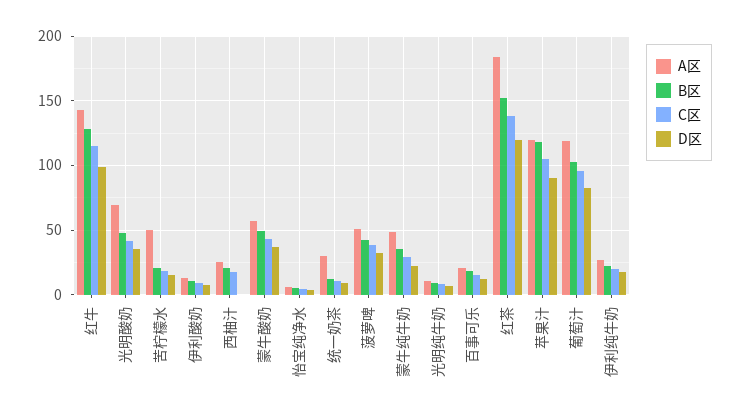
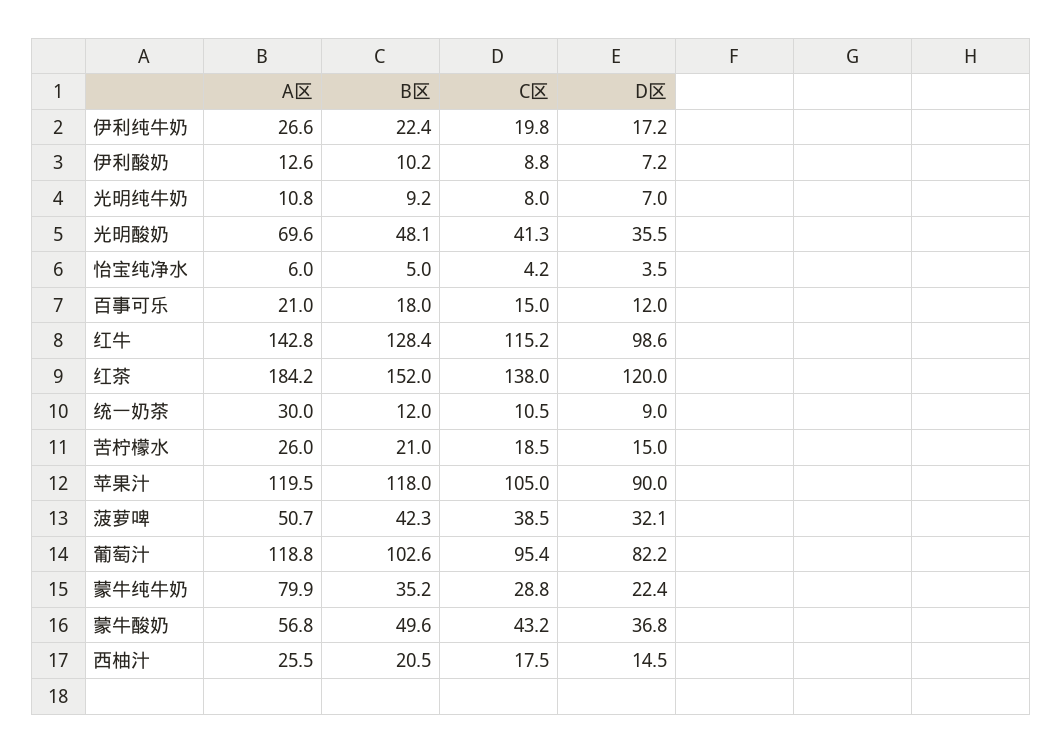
  {
    "A区": {
      "红牛": 142.8,
      "光明酸奶": 69.6,
-     "苦柠檬水": 50,
+     "苦柠檬水": 26,
      "伊利酸奶": 12.6,
      "西柚汁": 25.5,
      "蒙牛酸奶": 56.8,
      "怡宝纯净水": 6,
      "统一奶茶": 30,
      "菠萝啤": 50.7,
-     "蒙牛纯牛奶": 50,
+     "蒙牛纯牛奶": 79.9,
      "光明纯牛奶": 10.8,
      "百事可乐": 21,
      "红茶": 184.2,
      "苹果汁": 119.5,
      "葡萄汁": 118.8,
      "伊利纯牛奶": 26.6
    },
    "B区": {
      "红牛": 128.4,
      "光明酸奶": 48.1,
      "苦柠檬水": 21,
      "伊利酸奶": 10.2,
      "西柚汁": 20.5,
      "蒙牛酸奶": 49.6,
      "怡宝纯净水": 5,
      "统一奶茶": 12,
      "菠萝啤": 42.3,
      "蒙牛纯牛奶": 35.2,
      "光明纯牛奶": 9.2,
      "百事可乐": 18,
      "红茶": 152,
      "苹果汁": 118,
      "葡萄汁": 102.6,
      "伊利纯牛奶": 22.4
    },
    "C区": {
      "红牛": 115.2,
      "光明酸奶": 41.3,
      "苦柠檬水": 18.5,
      "伊利酸奶": 8.8,
      "西柚汁": 17.5,
      "蒙牛酸奶": 43.2,
      "怡宝纯净水": 4.2,
      "统一奶茶": 10.5,
      "菠萝啤": 38.5,
      "蒙牛纯牛奶": 28.8,
      "光明纯牛奶": 8,
      "百事可乐": 15,
      "红茶": 138,
      "苹果汁": 105,
      "葡萄汁": 95.4,
      "伊利纯牛奶": 19.8
    },
    "D区": {
      "红牛": 98.6,
      "光明酸奶": 35.5,
      "苦柠檬水": 15,
      "伊利酸奶": 7.2,
-     "西柚汁": 0,
+     "西柚汁": 14.5,
      "蒙牛酸奶": 36.8,
      "怡宝纯净水": 3.5,
      "统一奶茶": 9,
      "菠萝啤": 32.1,
      "蒙牛纯牛奶": 22.4,
      "光明纯牛奶": 7,
      "百事可乐": 12,
      "红茶": 120,
      "苹果汁": 90,
      "葡萄汁": 82.2,
      "伊利纯牛奶": 17.2
    }
  }

